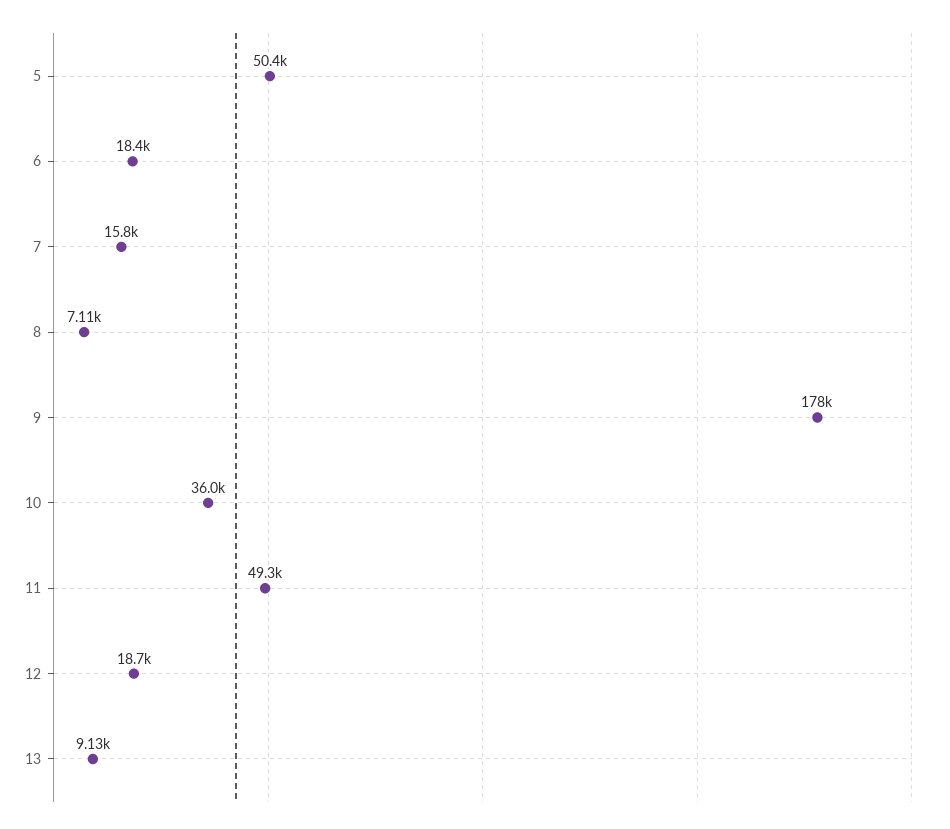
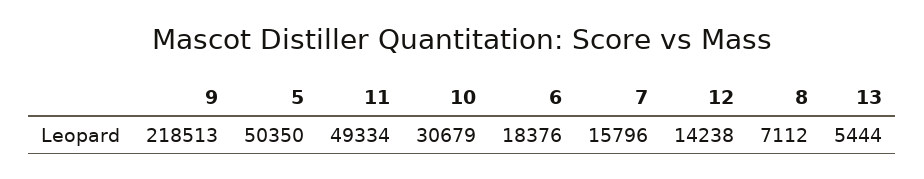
  {
    "5": 50350,
    "6": 18376,
    "7": 15796,
    "8": 7112,
-   "9": 178000,
+   "9": 218513,
-   "10": 36000,
+   "10": 30679,
    "11": 49334,
-   "12": 18700,
+   "12": 14238,
-   "13": 9130
+   "13": 5444
  }

